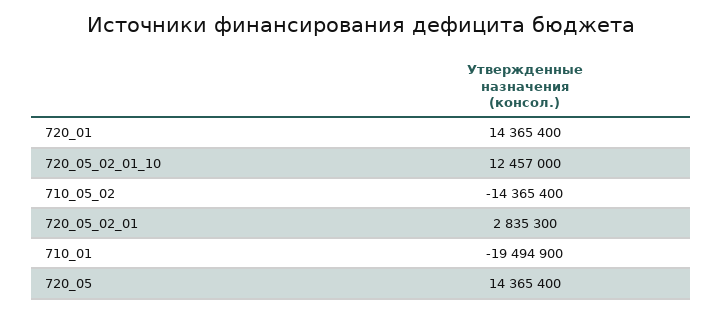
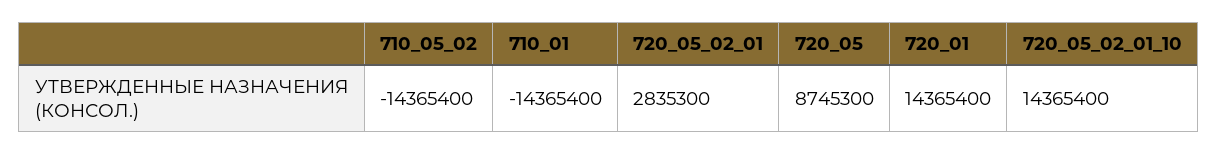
  {
    "720_01": 14365400,
-   "720_05_02_01_10": 12457000,
+   "720_05_02_01_10": 14365400,
    "710_05_02": -14365400,
    "720_05_02_01": 2835300,
-   "710_01": -19494900,
+   "710_01": -14365400,
-   "720_05": 14365400
+   "720_05": 8745300
  }

